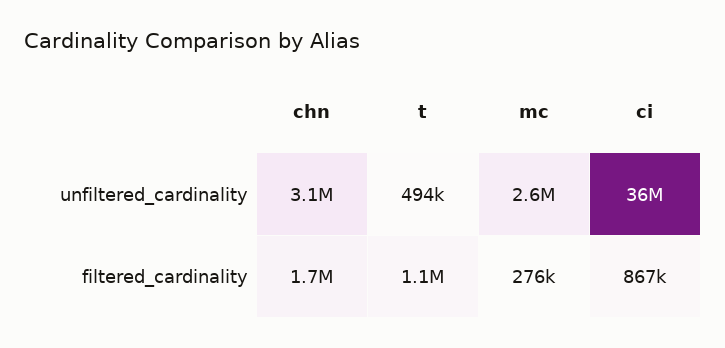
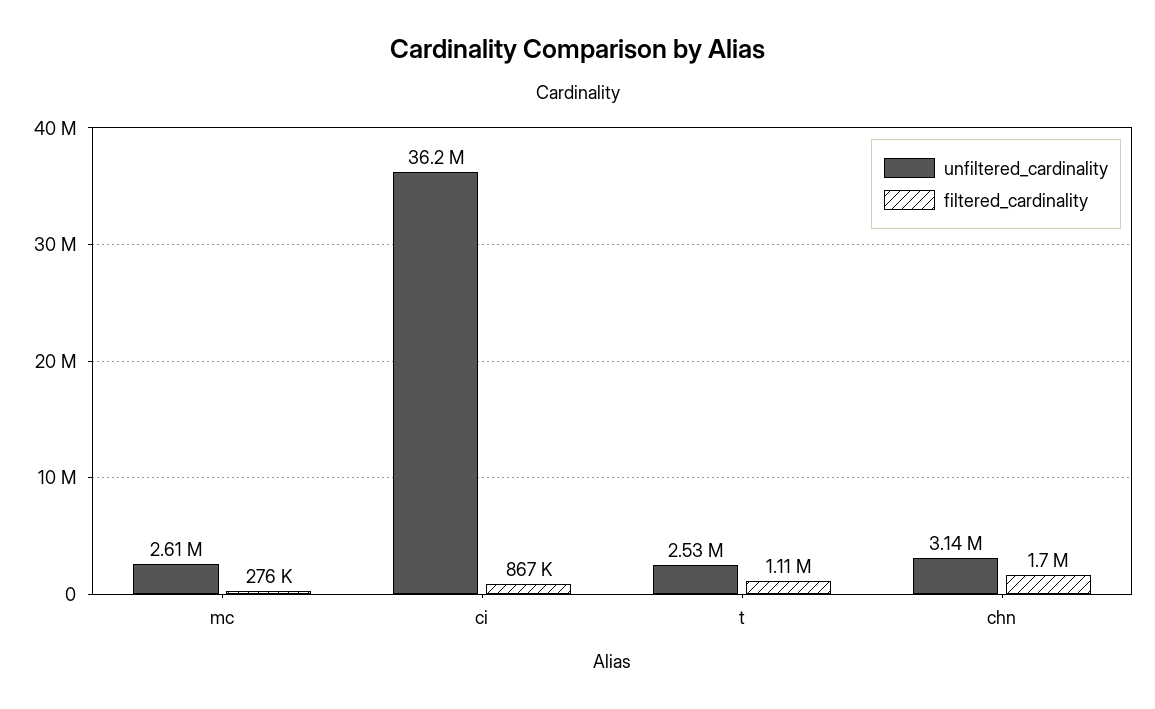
  {
    "unfiltered_cardinality": {
      "chn": 3140000,
-     "t": 494000,
+     "t": 2530000,
      "mc": 2610000,
      "ci": 36200000
    },
    "filtered_cardinality": {
      "chn": 1700000,
      "t": 1110000,
      "mc": 276000,
      "ci": 867000
    }
  }

